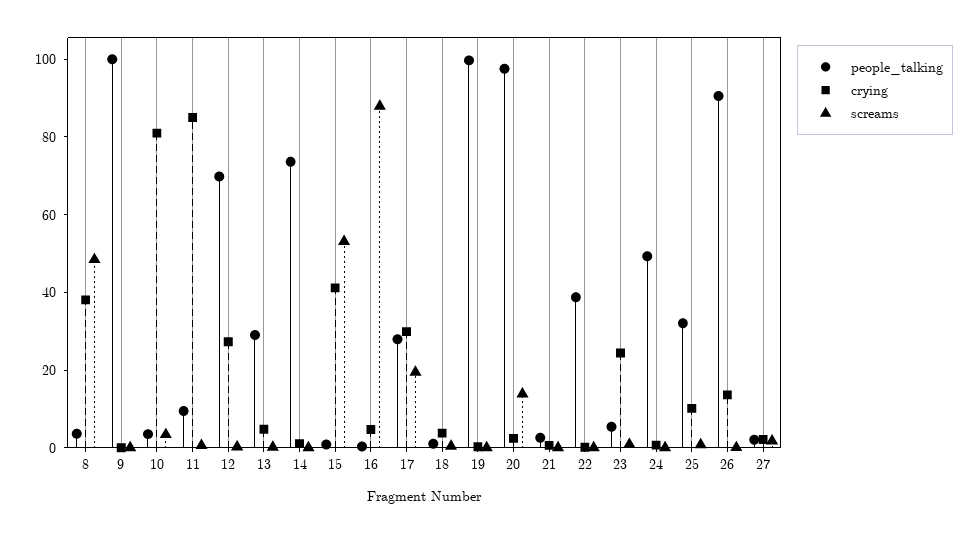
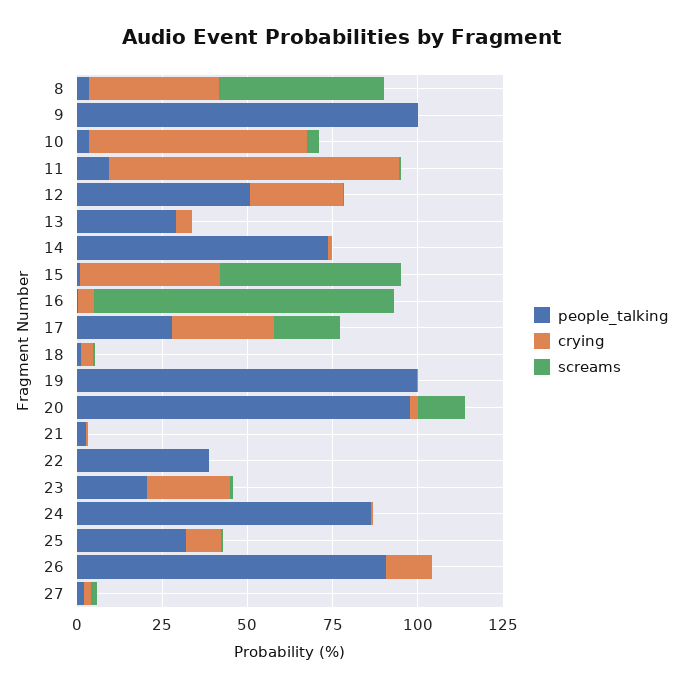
  {
    "people_talking": {
      "8": 5,
      "9": 100,
      "10": 5,
      "11": 10,
-     "12": 70,
+     "12": 50,
      "13": 30,
      "14": 75,
      "15": 0,
      "16": 0,
      "17": 30,
      "18": 0,
      "19": 100,
      "20": 100,
      "21": 5,
      "22": 40,
-     "23": 5,
+     "23": 20,
-     "24": 50,
+     "24": 85,
      "25": 30,
      "26": 90,
      "27": 0
    },
    "crying": {
      "8": 40,
      "9": 0,
-     "10": 80,
+     "10": 65,
      "11": 85,
      "12": 25,
      "13": 5,
      "14": 0,
      "15": 40,
      "16": 5,
      "17": 30,
      "18": 5,
      "19": 0,
      "20": 0,
      "21": 0,
      "22": 0,
      "23": 25,
      "24": 0,
      "25": 10,
      "26": 15,
      "27": 0
    },
    "screams": {
      "8": 50,
      "9": 0,
      "10": 5,
      "11": 0,
      "12": 0,
      "13": 0,
      "14": 0,
      "15": 55,
      "16": 90,
      "17": 20,
      "18": 0,
      "19": 0,
      "20": 15,
      "21": 0,
      "22": 0,
      "23": 0,
      "24": 0,
      "25": 0,
      "26": 0,
      "27": 0
    }
  }

